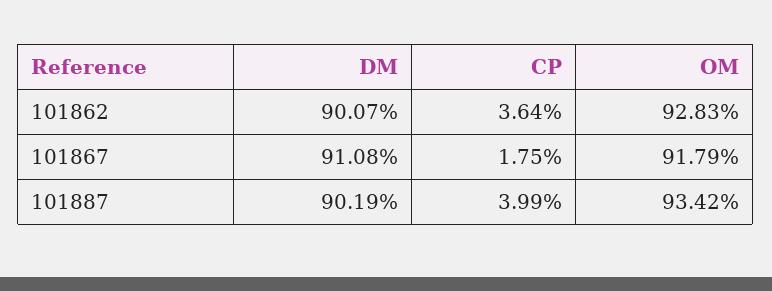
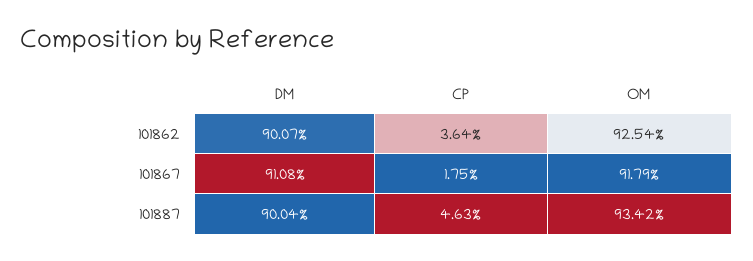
  {
    "DM": {
      "101862": 90.07,
      "101867": 91.08,
-     "101887": 90.19
+     "101887": 90.04
    },
    "CP": {
      "101862": 3.64,
      "101867": 1.75,
-     "101887": 3.99
+     "101887": 4.63
    },
    "OM": {
-     "101862": 92.83,
+     "101862": 92.54,
      "101867": 91.79,
      "101887": 93.42
    }
  }

